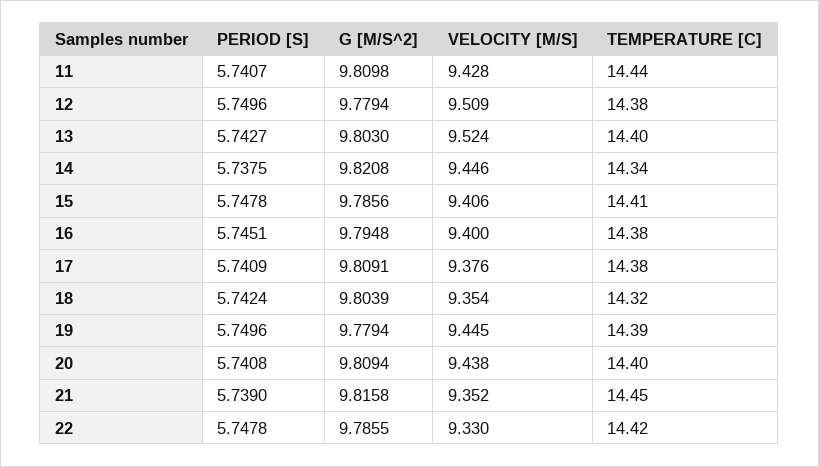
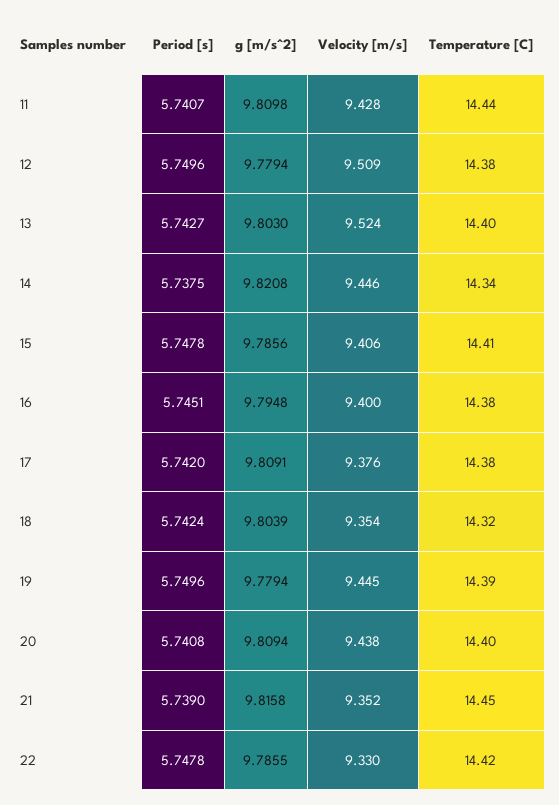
  {
    "PERIOD [S]": {
      "11": 5.7407,
      "12": 5.7496,
      "13": 5.7427,
      "14": 5.7375,
      "15": 5.7478,
      "16": 5.7451,
-     "17": 5.7409,
+     "17": 5.742,
      "18": 5.7424,
      "19": 5.7496,
      "20": 5.7408,
      "21": 5.739,
      "22": 5.7478
    },
    "G [M/S^2]": {
      "11": 9.8098,
      "12": 9.7794,
      "13": 9.803,
      "14": 9.8208,
      "15": 9.7856,
      "16": 9.7948,
      "17": 9.8091,
      "18": 9.8039,
      "19": 9.7794,
      "20": 9.8094,
      "21": 9.8158,
      "22": 9.7855
    },
    "VELOCITY [M/S]": {
      "11": 9.428,
      "12": 9.509,
      "13": 9.524,
      "14": 9.446,
      "15": 9.406,
      "16": 9.4,
      "17": 9.376,
      "18": 9.354,
      "19": 9.445,
      "20": 9.438,
      "21": 9.352,
      "22": 9.33
    },
    "TEMPERATURE [C]": {
      "11": 14.44,
      "12": 14.38,
      "13": 14.4,
      "14": 14.34,
      "15": 14.41,
      "16": 14.38,
      "17": 14.38,
      "18": 14.32,
      "19": 14.39,
      "20": 14.4,
      "21": 14.45,
      "22": 14.42
    }
  }

